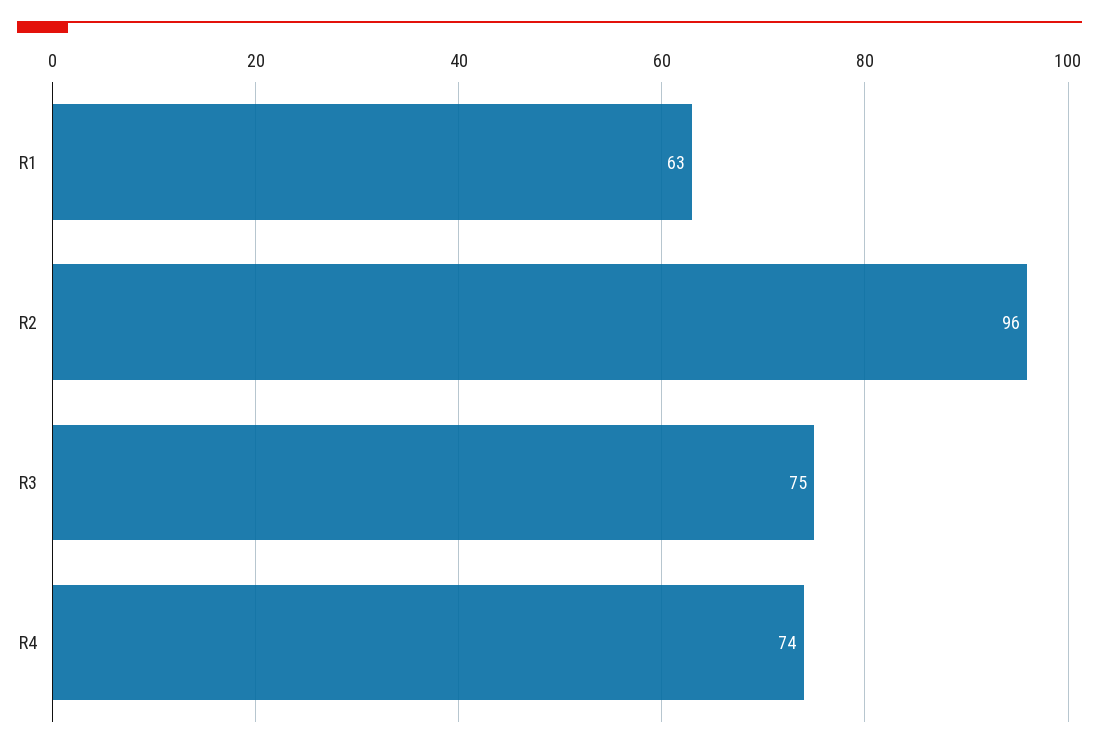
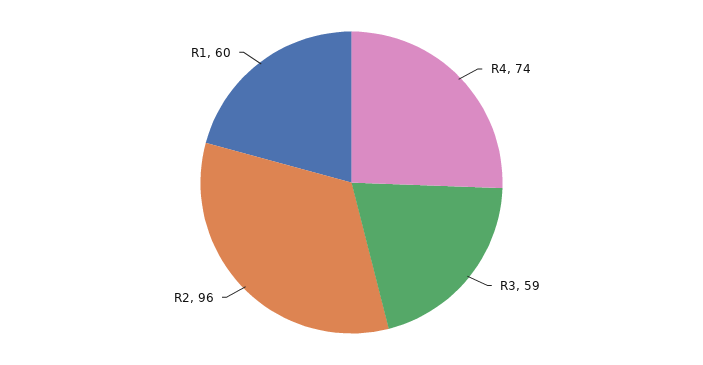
  {
-   "R1": 63,
+   "R1": 60,
    "R2": 96,
-   "R3": 75,
+   "R3": 59,
    "R4": 74
  }

